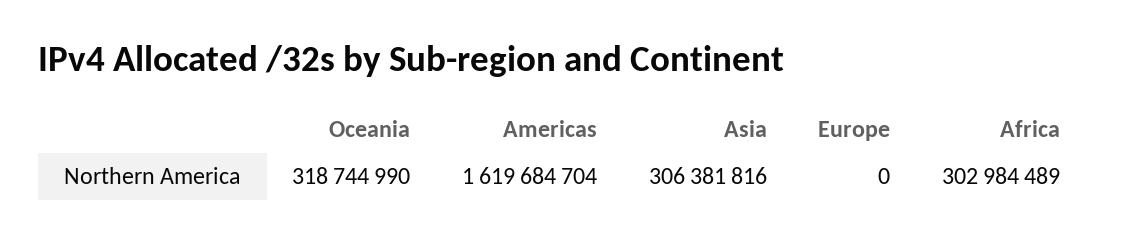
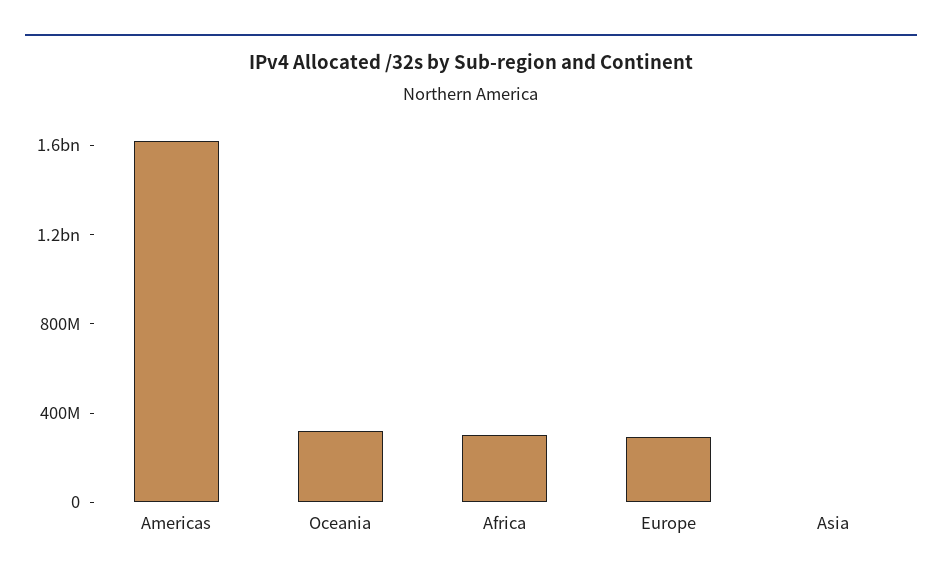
  {
    "Oceania": 318744990,
    "Americas": 1619684704,
-   "Asia": 306381816,
+   "Asia": 0,
-   "Europe": 0,
+   "Europe": 300000000,
    "Africa": 302984489
  }

